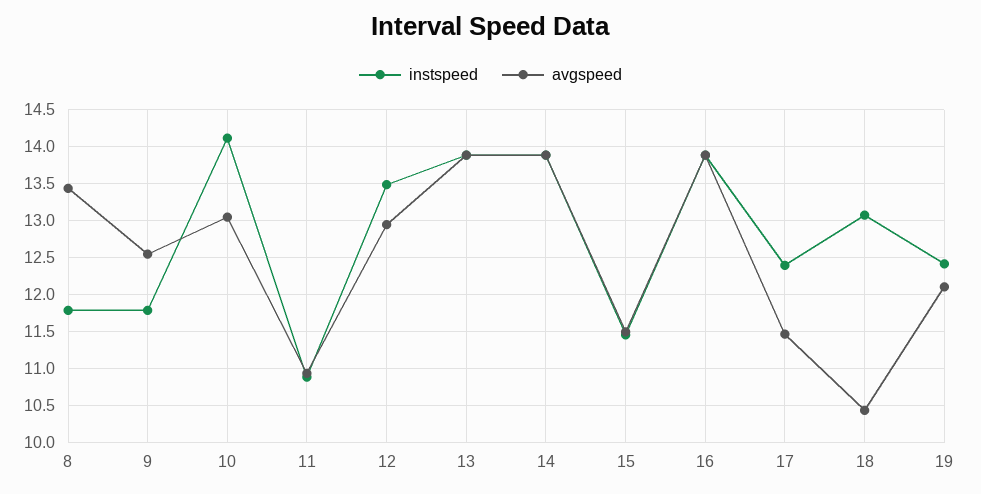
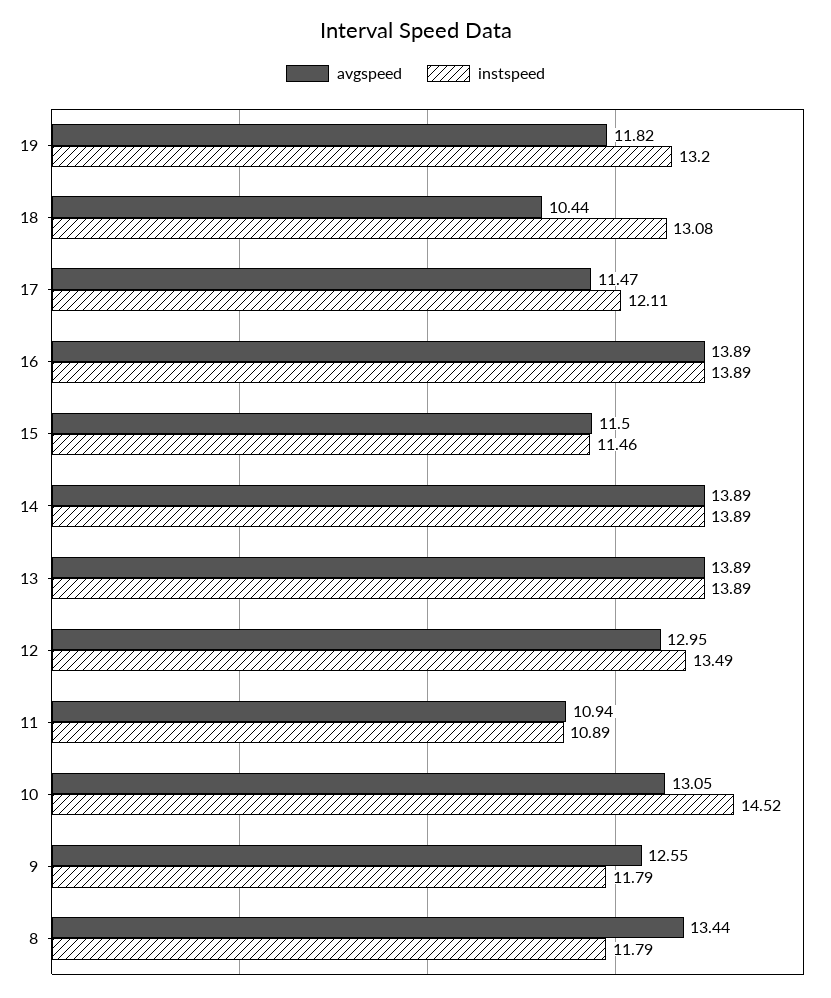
  {
    "instspeed": {
      "8": 11.79,
      "9": 11.79,
-     "10": 14.1,
+     "10": 14.52,
      "11": 10.89,
      "12": 13.49,
      "13": 13.89,
      "14": 13.89,
      "15": 11.46,
      "16": 13.89,
-     "17": 12.4,
+     "17": 12.11,
      "18": 13.08,
-     "19": 12.4
+     "19": 13.2
    },
    "avgspeed": {
      "8": 13.44,
      "9": 12.55,
      "10": 13.05,
      "11": 10.94,
      "12": 12.95,
      "13": 13.89,
      "14": 13.89,
      "15": 11.5,
      "16": 13.89,
      "17": 11.47,
      "18": 10.44,
-     "19": 12.1
+     "19": 11.82
    }
  }

